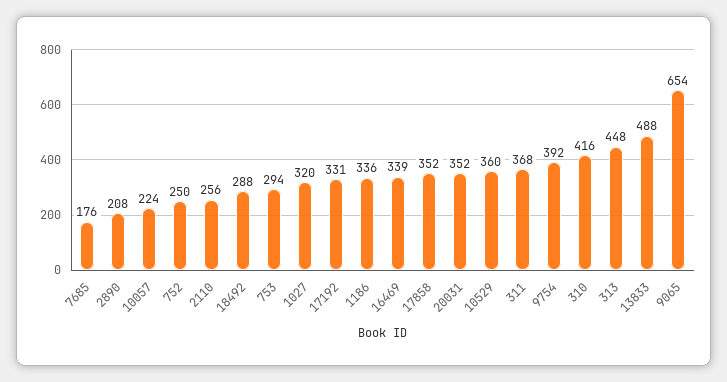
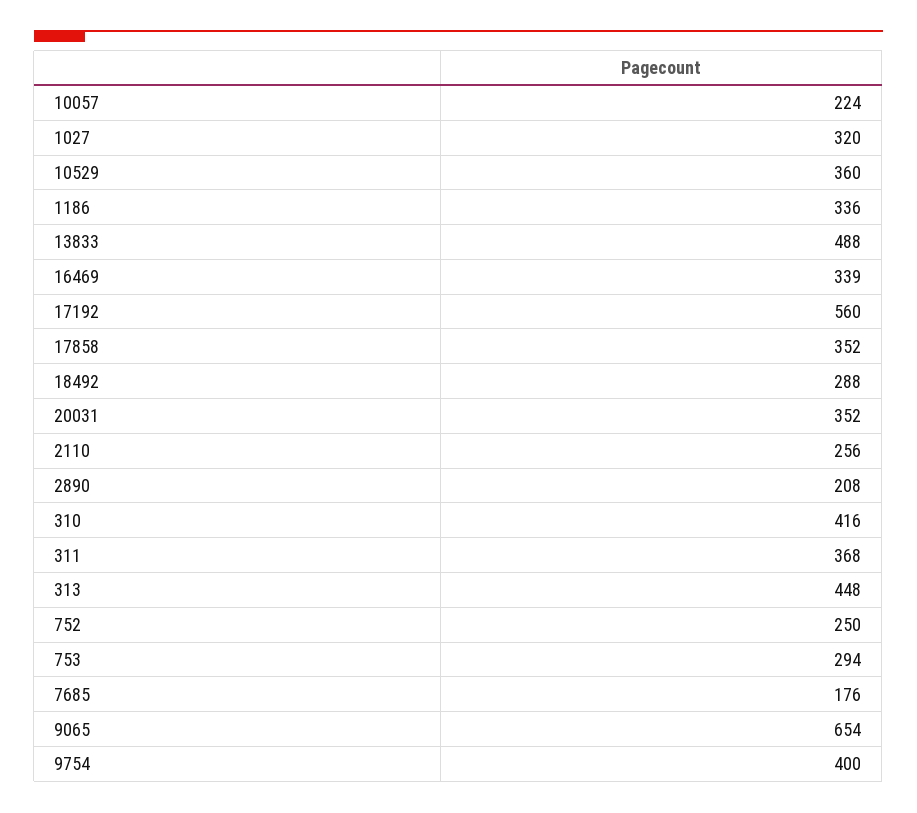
  {
    "7685": 176,
    "2890": 208,
    "10057": 224,
    "752": 250,
    "2110": 256,
    "18492": 288,
    "753": 294,
    "1027": 320,
-   "17192": 331,
+   "17192": 560,
    "1186": 336,
    "16469": 339,
    "17858": 352,
    "20031": 352,
    "10529": 360,
    "311": 368,
-   "9754": 392,
+   "9754": 400,
    "310": 416,
    "313": 448,
    "13833": 488,
    "9065": 654
  }

